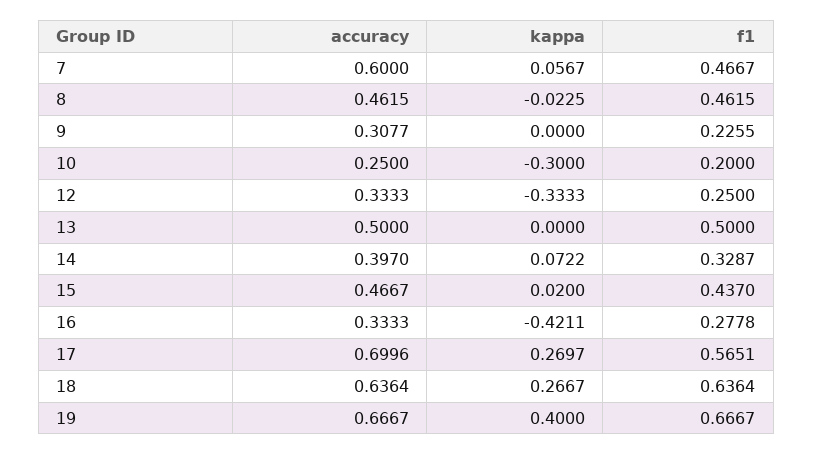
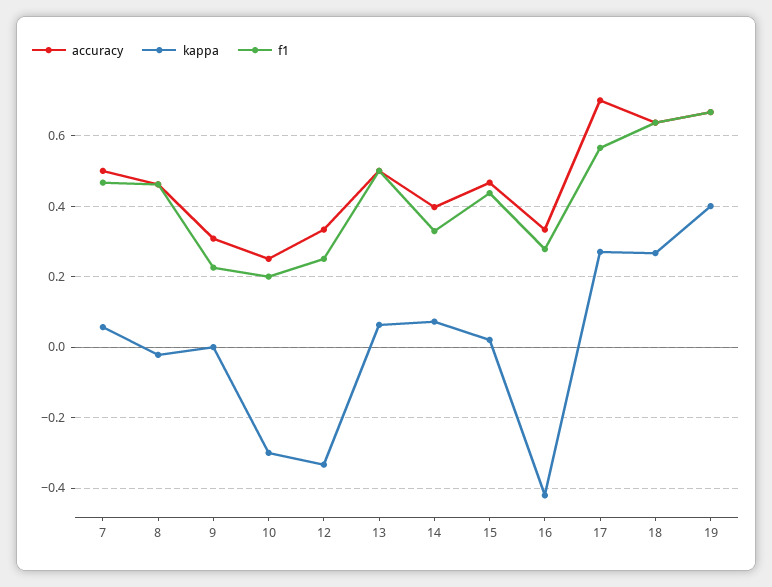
  {
    "accuracy": {
-     "7": 0.6,
+     "7": 0.5,
      "8": 0.4615,
      "9": 0.3077,
      "10": 0.25,
      "12": 0.3333,
      "13": 0.5,
      "14": 0.397,
      "15": 0.4667,
      "16": 0.3333,
      "17": 0.6996,
      "18": 0.6364,
      "19": 0.6667
    },
    "kappa": {
      "7": 0.0567,
      "8": -0.0225,
      "9": 0,
      "10": -0.3,
      "12": -0.3333,
-     "13": 0,
+     "13": 0.06,
      "14": 0.0722,
      "15": 0.02,
      "16": -0.4211,
      "17": 0.2697,
      "18": 0.2667,
      "19": 0.4
    },
    "f1": {
      "7": 0.4667,
      "8": 0.4615,
      "9": 0.2255,
      "10": 0.2,
      "12": 0.25,
      "13": 0.5,
      "14": 0.3287,
      "15": 0.437,
      "16": 0.2778,
      "17": 0.5651,
      "18": 0.6364,
      "19": 0.6667
    }
  }

